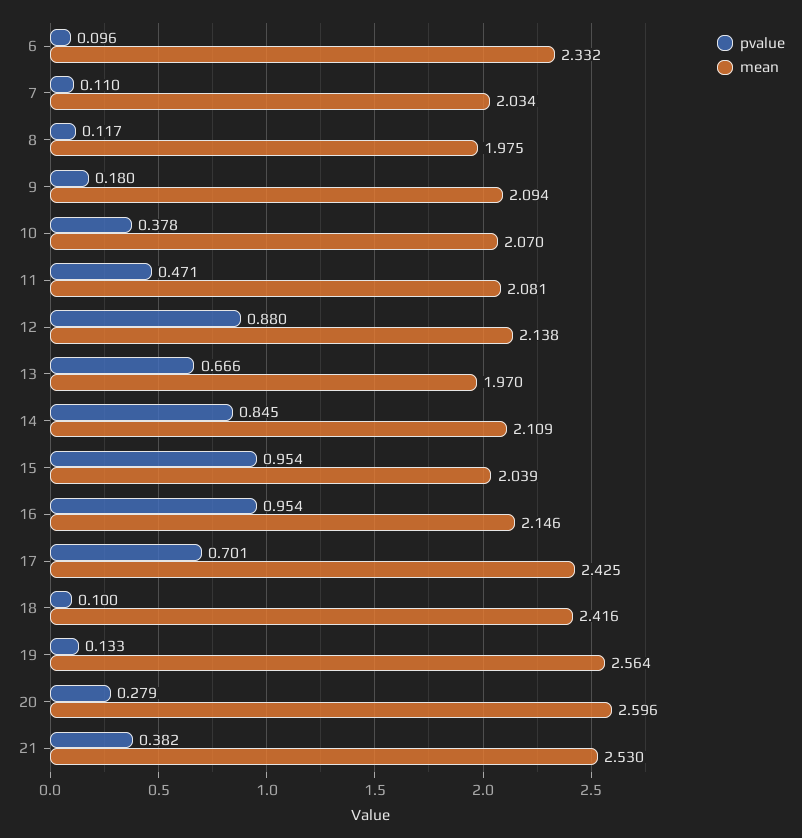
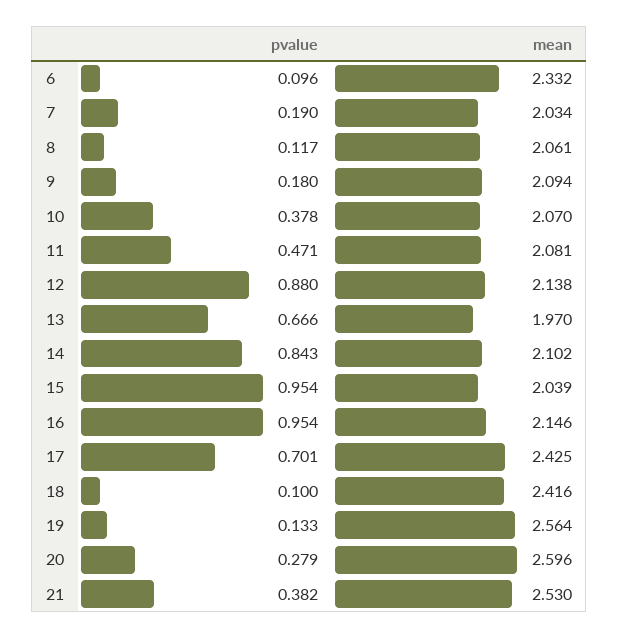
  {
    "pvalue": {
      "6": 0.096,
-     "7": 0.11,
+     "7": 0.19,
      "8": 0.117,
      "9": 0.18,
      "10": 0.378,
      "11": 0.471,
      "12": 0.88,
      "13": 0.666,
-     "14": 0.845,
+     "14": 0.843,
      "15": 0.954,
      "16": 0.954,
      "17": 0.701,
      "18": 0.1,
      "19": 0.133,
      "20": 0.279,
      "21": 0.382
    },
    "mean": {
      "6": 2.332,
      "7": 2.034,
-     "8": 1.975,
+     "8": 2.061,
      "9": 2.094,
      "10": 2.07,
      "11": 2.081,
      "12": 2.138,
      "13": 1.97,
-     "14": 2.109,
+     "14": 2.102,
      "15": 2.039,
      "16": 2.146,
      "17": 2.425,
      "18": 2.416,
      "19": 2.564,
      "20": 2.596,
      "21": 2.53
    }
  }

